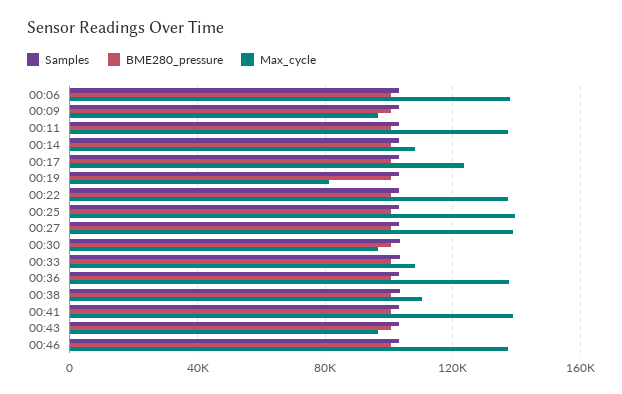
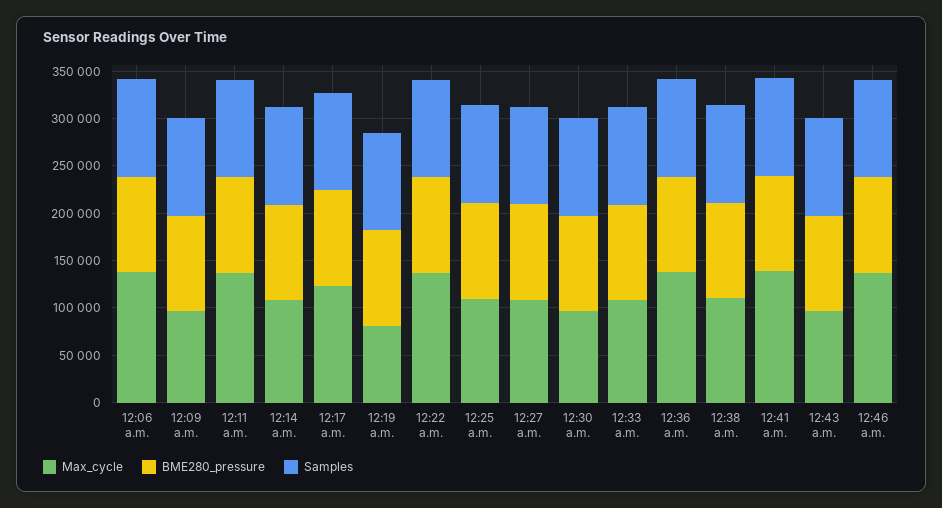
  {
    "Samples": {
      "00:06": 105000,
      "00:09": 105000,
      "00:11": 105000,
      "00:14": 105000,
      "00:17": 105000,
      "00:19": 105000,
      "00:22": 105000,
      "00:25": 105000,
      "00:27": 105000,
      "00:30": 105000,
      "00:33": 105000,
      "00:36": 105000,
      "00:38": 105000,
      "00:41": 105000,
      "00:43": 105000,
      "00:46": 105000
    },
    "BME280_pressure": {
      "00:06": 100000,
      "00:09": 100000,
      "00:11": 100000,
      "00:14": 100000,
      "00:17": 100000,
      "00:19": 100000,
      "00:22": 100000,
      "00:25": 100000,
      "00:27": 100000,
      "00:30": 100000,
      "00:33": 100000,
      "00:36": 100000,
      "00:38": 100000,
      "00:41": 100000,
      "00:43": 100000,
      "00:46": 100000
    },
    "Max_cycle": {
      "00:06": 140000,
      "00:09": 95000,
      "00:11": 135000,
      "00:14": 110000,
      "00:17": 125000,
      "00:19": 80000,
      "00:22": 135000,
-     "00:25": 140000,
+     "00:25": 110000,
-     "00:27": 140000,
+     "00:27": 110000,
      "00:30": 95000,
      "00:33": 110000,
      "00:36": 140000,
      "00:38": 110000,
      "00:41": 140000,
      "00:43": 95000,
      "00:46": 135000
    }
  }

